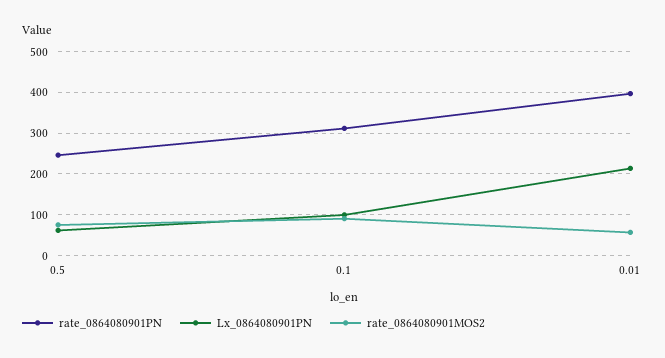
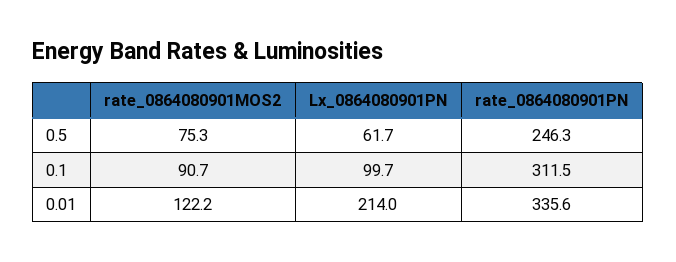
  {
    "rate_0864080901PN": {
      "0.5": 246.3,
      "0.1": 311.5,
-     "0.01": 400
+     "0.01": 335.6
    },
    "Lx_0864080901PN": {
      "0.5": 61.7,
      "0.1": 99.7,
      "0.01": 214
    },
    "rate_0864080901MOS2": {
      "0.5": 75.3,
      "0.1": 90.7,
-     "0.01": 60
+     "0.01": 122.2
    }
  }

